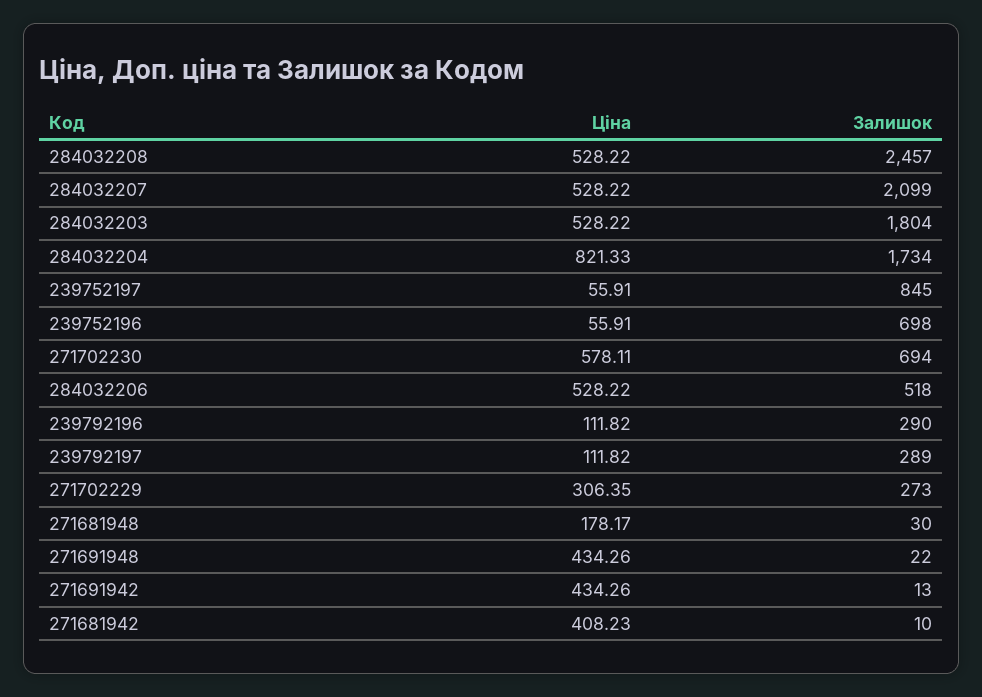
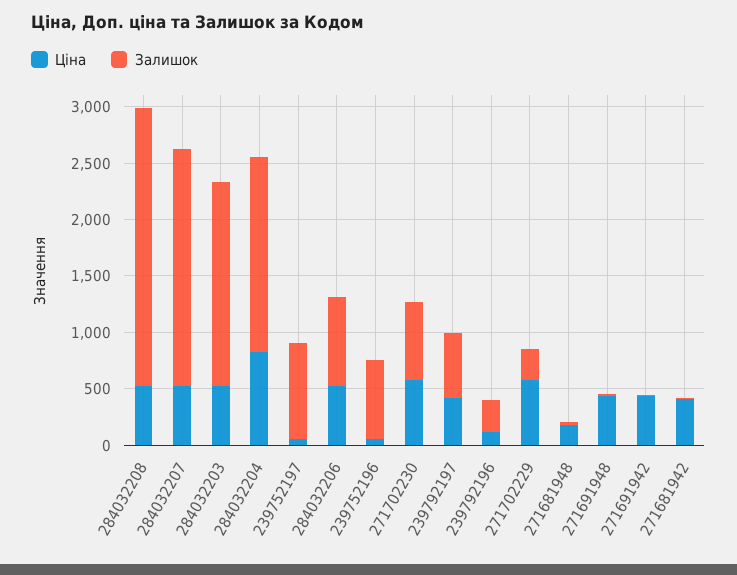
  {
    "Ціна": {
      "284032208": 528.22,
      "284032207": 528.22,
      "284032203": 528.22,
      "284032204": 821.33,
      "239752197": 55.91,
      "239752196": 55.91,
      "271702230": 578.11,
      "284032206": 528.22,
      "239792196": 111.82,
-     "239792197": 111.82,
+     "239792197": 400,
-     "271702229": 306.35,
+     "271702229": 600,
      "271681948": 178.17,
      "271691948": 434.26,
      "271691942": 434.26,
      "271681942": 408.23
    },
    "Залишок": {
      "284032208": 2457,
      "284032207": 2099,
      "284032203": 1804,
      "284032204": 1734,
      "239752197": 845,
      "239752196": 698,
      "271702230": 694,
-     "284032206": 518,
+     "284032206": 800,
      "239792196": 290,
-     "239792197": 289,
+     "239792197": 600,
      "271702229": 273,
      "271681948": 30,
      "271691948": 22,
      "271691942": 13,
      "271681942": 10
    }
  }

